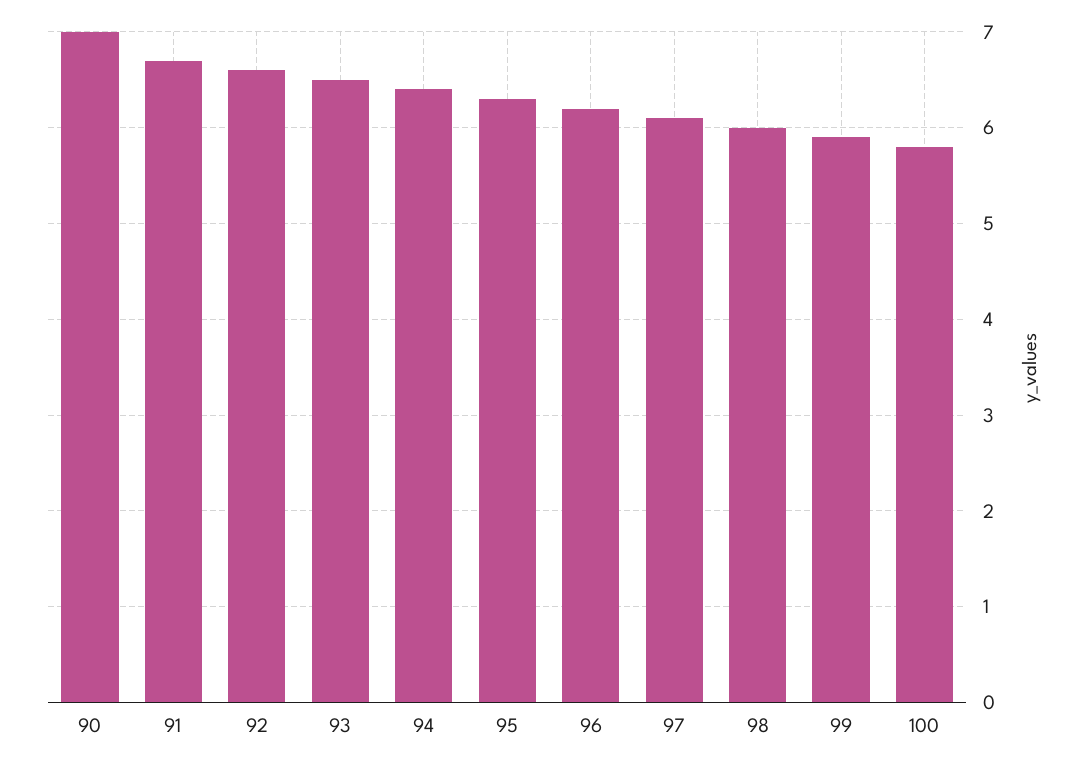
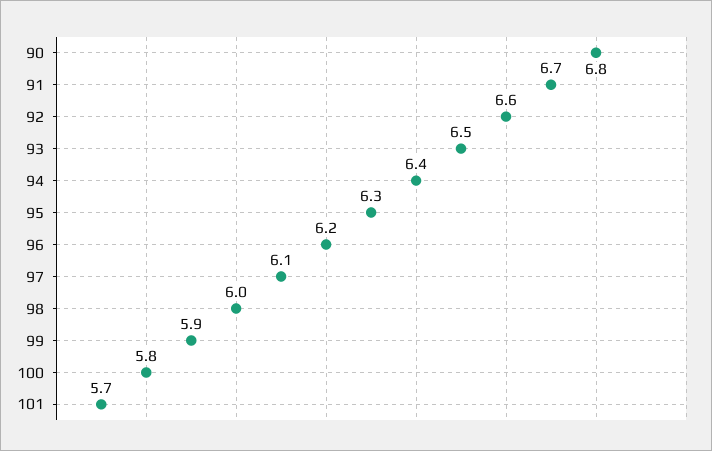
  {
-   "90": 7,
+   "90": 6.8,
    "91": 6.7,
    "92": 6.6,
    "93": 6.5,
    "94": 6.4,
    "95": 6.3,
    "96": 6.2,
    "97": 6.1,
    "98": 6,
    "99": 5.9,
-   "100": 5.8
+   "100": 5.8,
+   "101": 5.7
  }

